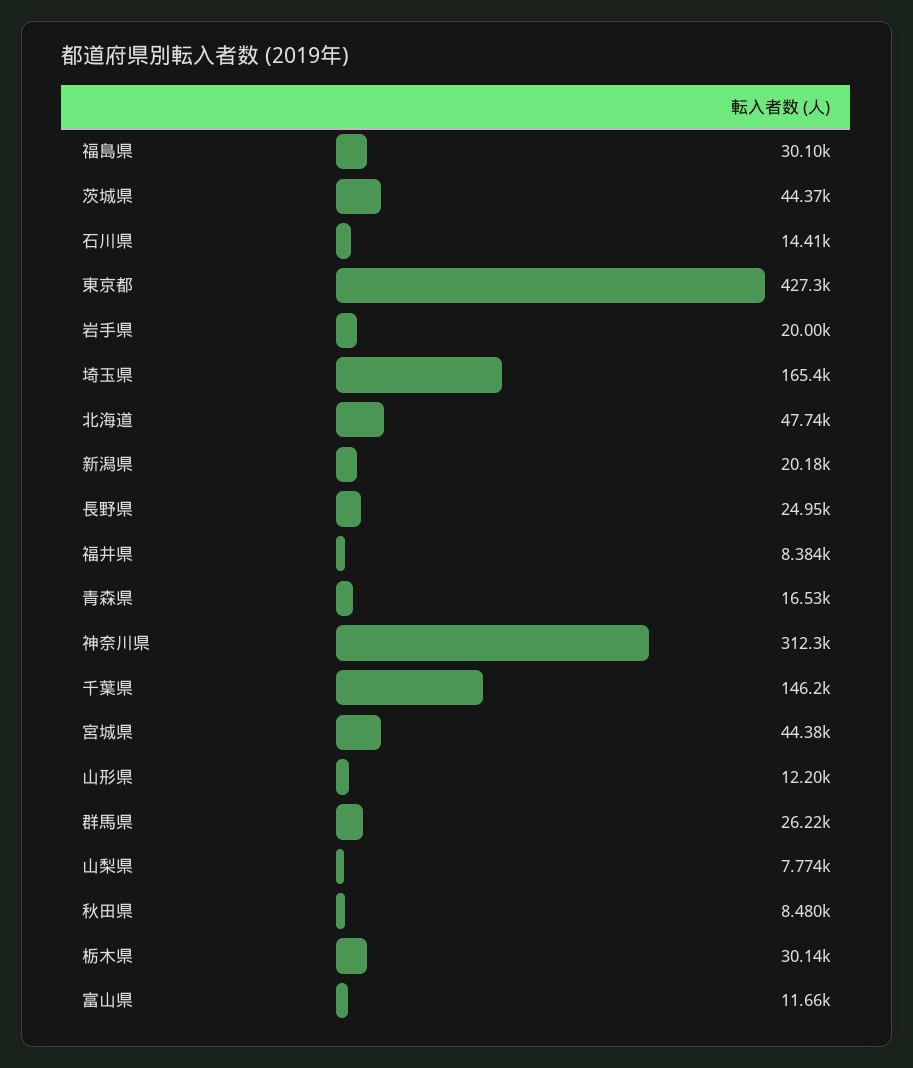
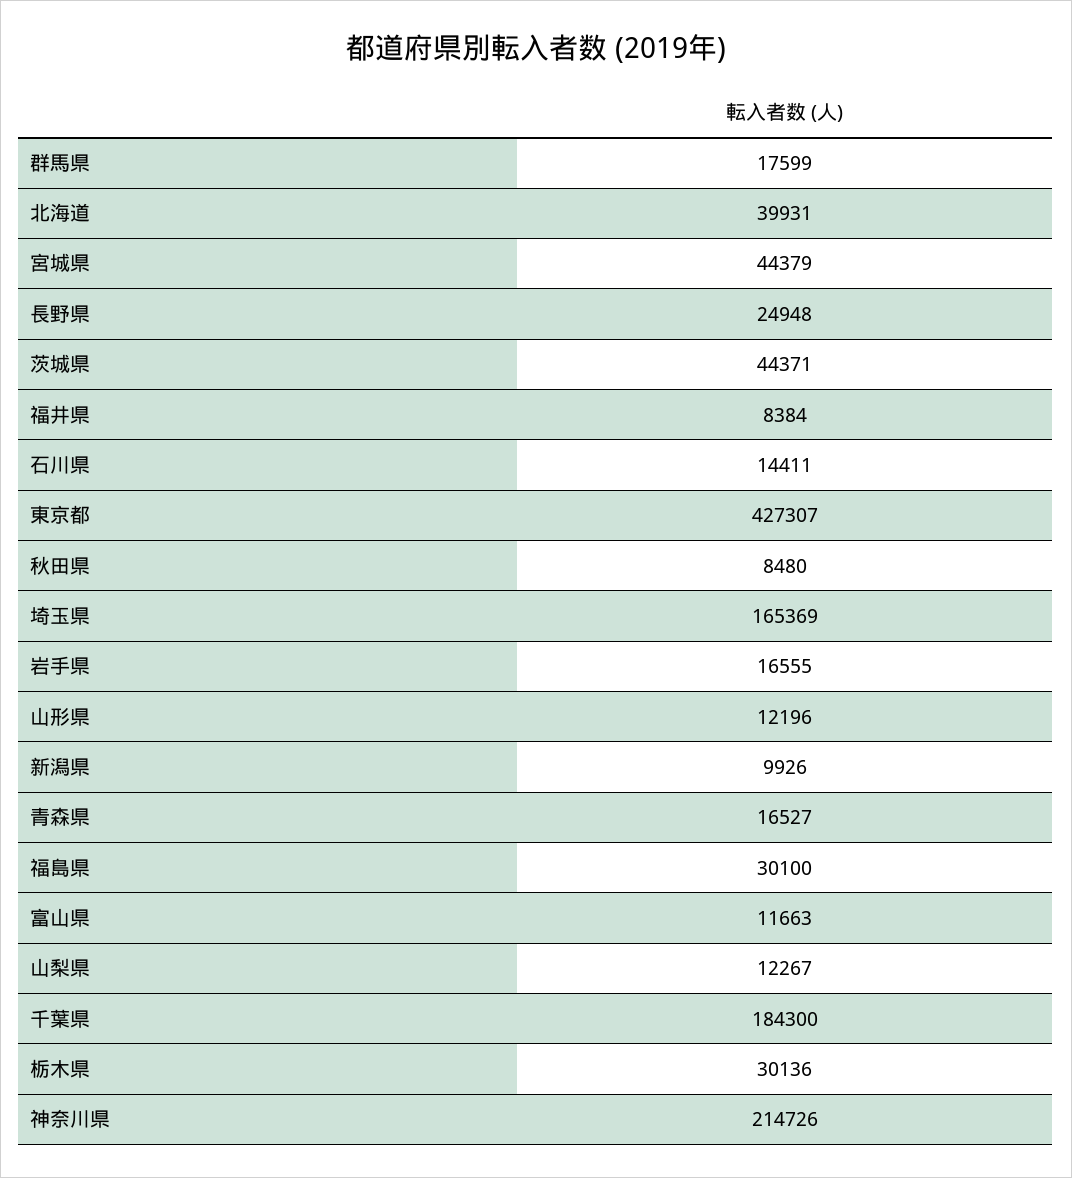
  {
    "福島県": 30100,
    "茨城県": 44371,
    "石川県": 14411,
    "東京都": 427307,
-   "岩手県": 20000,
+   "岩手県": 16555,
    "埼玉県": 165369,
-   "北海道": 47740,
+   "北海道": 39931,
-   "新潟県": 20180,
+   "新潟県": 9926,
    "長野県": 24948,
    "福井県": 8384,
    "青森県": 16527,
-   "神奈川県": 312300,
+   "神奈川県": 214726,
-   "千葉県": 146200,
+   "千葉県": 184300,
    "宮城県": 44379,
    "山形県": 12196,
-   "群馬県": 26220,
+   "群馬県": 17599,
-   "山梨県": 7774,
+   "山梨県": 12267,
    "秋田県": 8480,
    "栃木県": 30136,
    "富山県": 11663
  }

